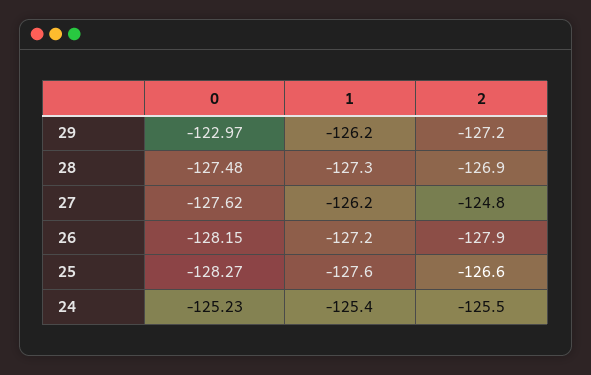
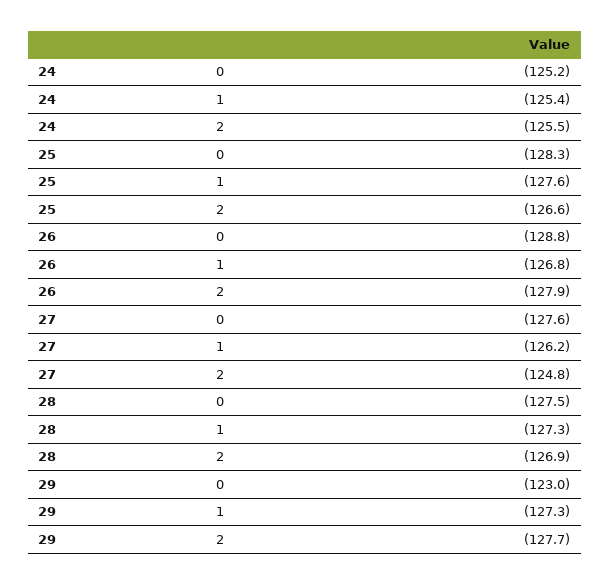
  {
    "0": {
      "29": -122.97,
      "28": -127.48,
      "27": -127.62,
-     "26": -128.15,
+     "26": -128.8,
      "25": -128.27,
      "24": -125.23
    },
    "1": {
-     "29": -126.2,
+     "29": -127.3,
      "28": -127.3,
      "27": -126.2,
-     "26": -127.2,
+     "26": -126.8,
      "25": -127.6,
      "24": -125.4
    },
    "2": {
-     "29": -127.2,
+     "29": -127.7,
      "28": -126.9,
      "27": -124.8,
      "26": -127.9,
      "25": -126.6,
      "24": -125.5
    }
  }

